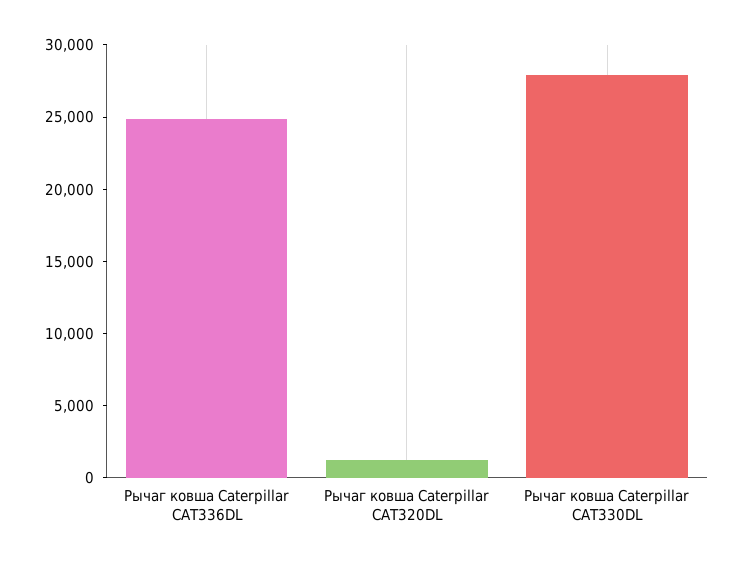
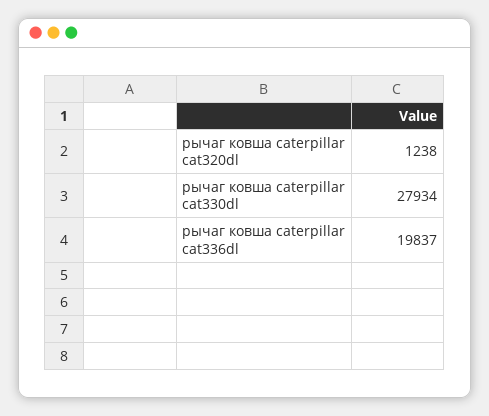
  {
-   "Рычаг ковша Caterpillar CAT336DL": 25000,
+   "Рычаг ковша Caterpillar CAT336DL": 19837,
    "Рычаг ковша Caterpillar CAT320DL": 1238,
    "Рычаг ковша Caterpillar CAT330DL": 27934
  }

